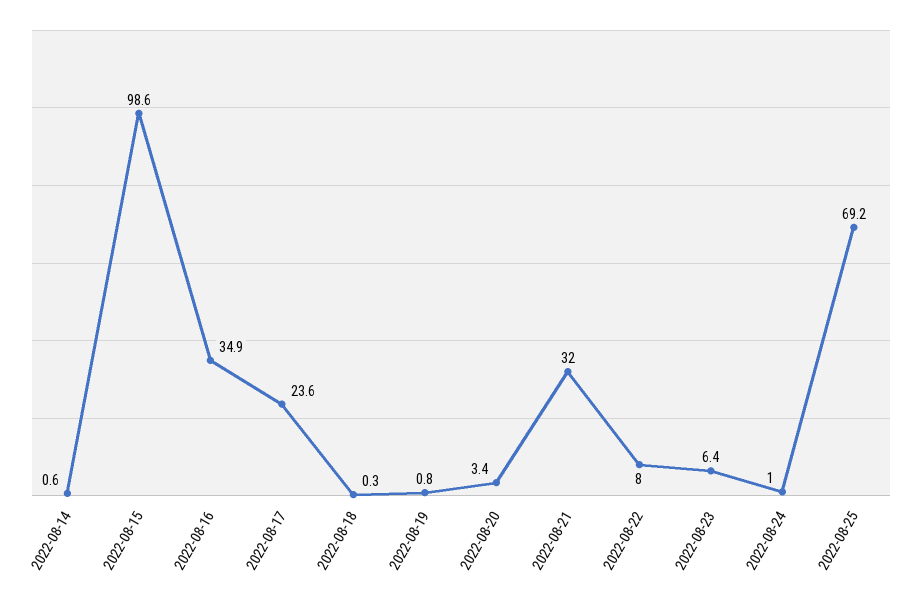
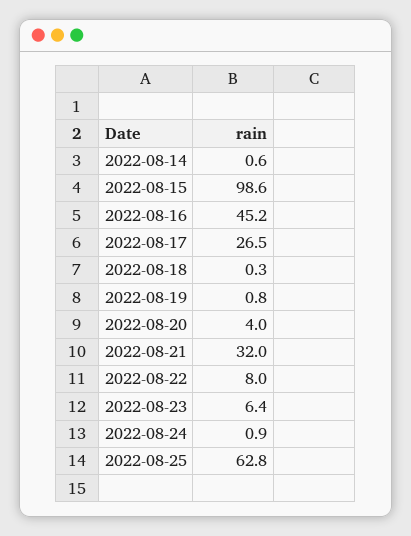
  {
    "2022-08-14": 0.6,
    "2022-08-15": 98.6,
-   "2022-08-16": 34.9,
+   "2022-08-16": 45.2,
-   "2022-08-17": 23.6,
+   "2022-08-17": 26.5,
    "2022-08-18": 0.3,
    "2022-08-19": 0.8,
-   "2022-08-20": 3.4,
+   "2022-08-20": 4,
    "2022-08-21": 32,
    "2022-08-22": 8,
    "2022-08-23": 6.4,
-   "2022-08-24": 1,
+   "2022-08-24": 0.9,
-   "2022-08-25": 69.2
+   "2022-08-25": 62.8
  }

